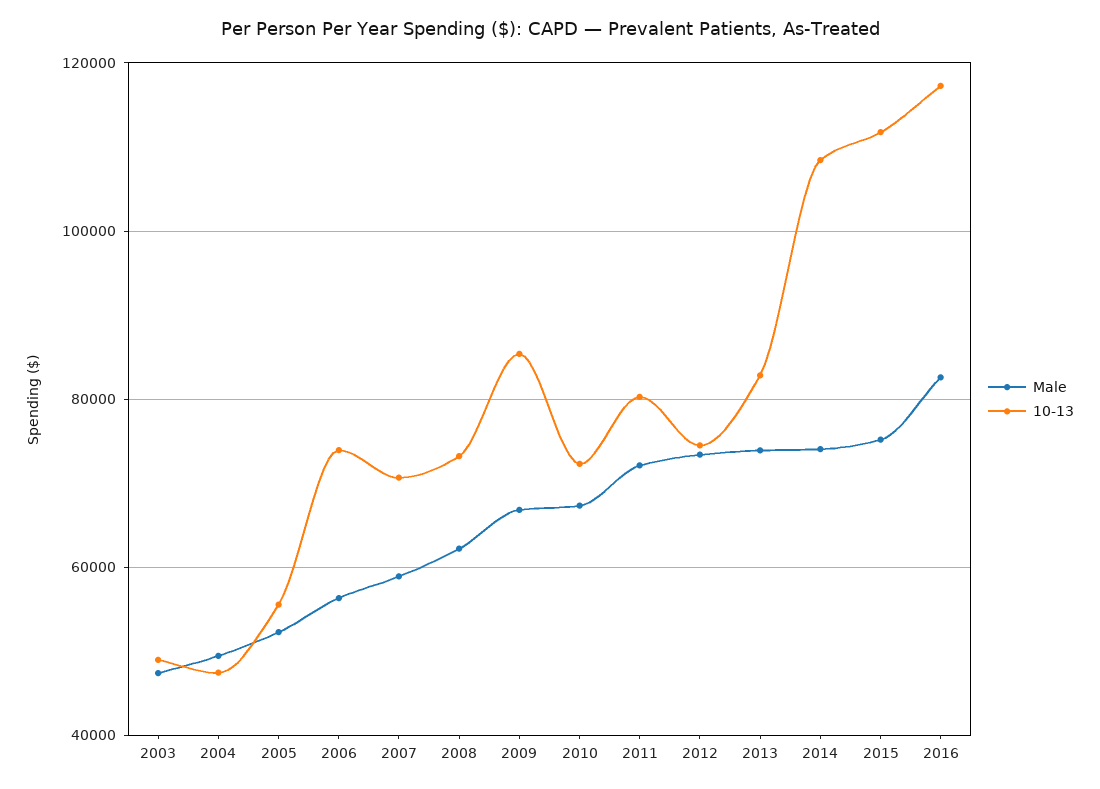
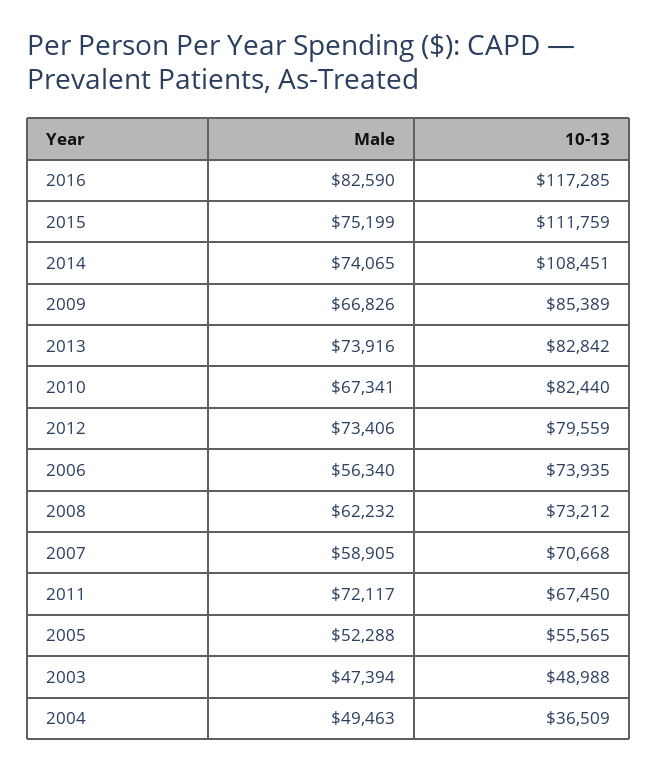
  {
    "Male": {
      "2003": 47394,
      "2004": 49463,
      "2005": 52288,
      "2006": 56340,
      "2007": 58905,
      "2008": 62232,
      "2009": 66826,
      "2010": 67341,
      "2011": 72117,
      "2012": 73406,
      "2013": 73916,
      "2014": 74065,
      "2015": 75199,
      "2016": 82590
    },
    "10-13": {
      "2003": 48988,
-     "2004": 48000,
+     "2004": 36509,
      "2005": 55565,
      "2006": 73935,
      "2007": 70668,
      "2008": 73212,
      "2009": 85389,
-     "2010": 72000,
+     "2010": 82440,
-     "2011": 80000,
+     "2011": 67450,
-     "2012": 74000,
+     "2012": 79559,
      "2013": 82842,
      "2014": 108451,
      "2015": 111759,
      "2016": 117285
    }
  }

